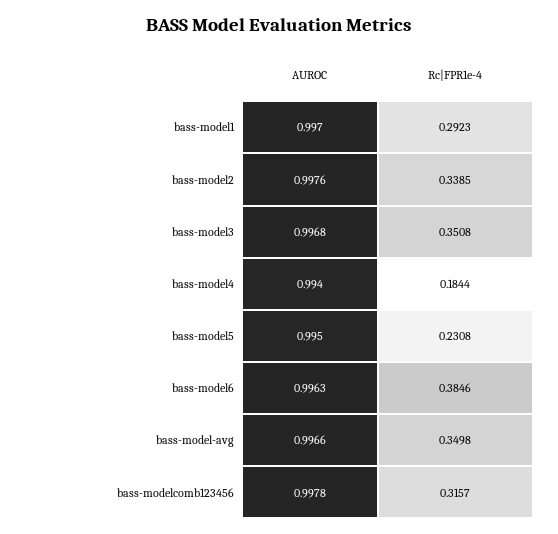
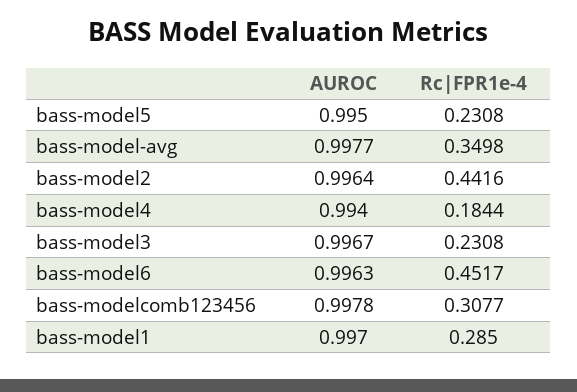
  {
    "AUROC": {
      "bass-model1": 0.997,
-     "bass-model2": 0.9976,
+     "bass-model2": 0.9964,
-     "bass-model3": 0.9968,
+     "bass-model3": 0.9967,
      "bass-model4": 0.994,
      "bass-model5": 0.995,
      "bass-model6": 0.9963,
-     "bass-model-avg": 0.9966,
+     "bass-model-avg": 0.9977,
      "bass-modelcomb123456": 0.9978
    },
    "Rc|FPR1e-4": {
-     "bass-model1": 0.2923,
+     "bass-model1": 0.285,
-     "bass-model2": 0.3385,
+     "bass-model2": 0.4416,
-     "bass-model3": 0.3508,
+     "bass-model3": 0.2308,
      "bass-model4": 0.1844,
      "bass-model5": 0.2308,
-     "bass-model6": 0.3846,
+     "bass-model6": 0.4517,
      "bass-model-avg": 0.3498,
-     "bass-modelcomb123456": 0.3157
+     "bass-modelcomb123456": 0.3077
    }
  }

